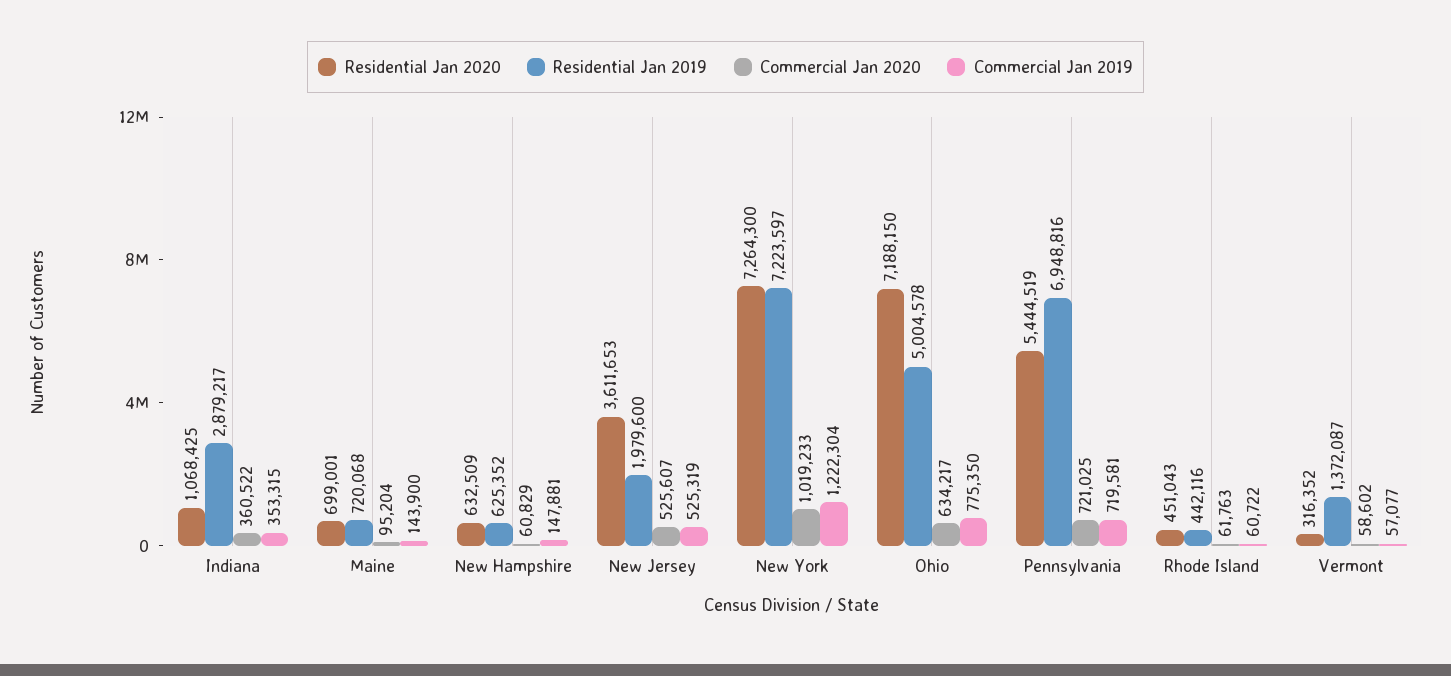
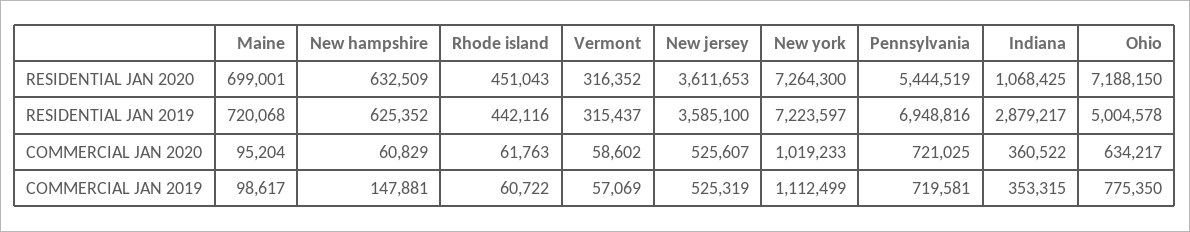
  {
    "Residential Jan 2020": {
      "Indiana": 1068425,
      "Maine": 699001,
      "New Hampshire": 632509,
      "New Jersey": 3611653,
      "New York": 7264300,
      "Ohio": 7188150,
      "Pennsylvania": 5444519,
      "Rhode Island": 451043,
      "Vermont": 316352
    },
    "Residential Jan 2019": {
      "Indiana": 2879217,
      "Maine": 720068,
      "New Hampshire": 625352,
-     "New Jersey": 1979600,
+     "New Jersey": 3585100,
      "New York": 7223597,
      "Ohio": 5004578,
      "Pennsylvania": 6948816,
      "Rhode Island": 442116,
-     "Vermont": 1372087
+     "Vermont": 315437
    },
    "Commercial Jan 2020": {
      "Indiana": 360522,
      "Maine": 95204,
      "New Hampshire": 60829,
      "New Jersey": 525607,
      "New York": 1019233,
      "Ohio": 634217,
      "Pennsylvania": 721025,
      "Rhode Island": 61763,
      "Vermont": 58602
    },
    "Commercial Jan 2019": {
      "Indiana": 353315,
-     "Maine": 143900,
+     "Maine": 98617,
      "New Hampshire": 147881,
      "New Jersey": 525319,
-     "New York": 1222304,
+     "New York": 1112499,
      "Ohio": 775350,
      "Pennsylvania": 719581,
      "Rhode Island": 60722,
-     "Vermont": 57077
+     "Vermont": 57069
    }
  }

